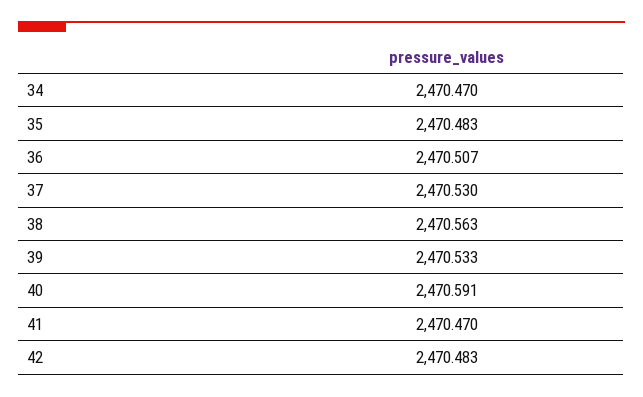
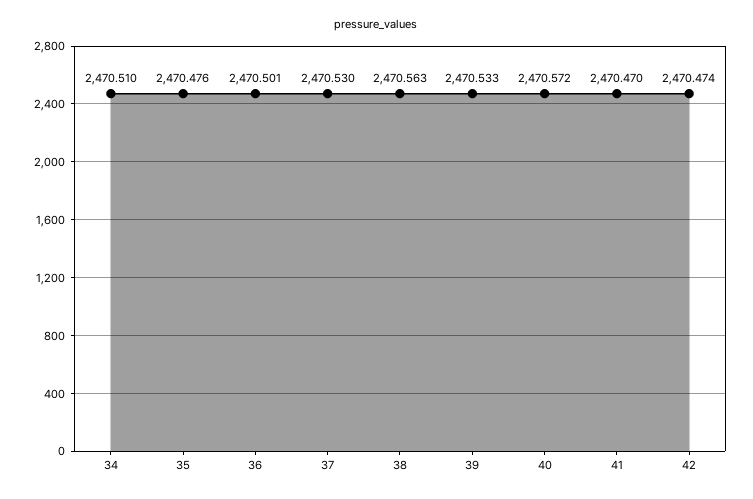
  {
-   "34": 2470.47,
+   "34": 2470.51,
-   "35": 2470.483,
+   "35": 2470.476,
-   "36": 2470.507,
+   "36": 2470.501,
    "37": 2470.53,
    "38": 2470.563,
    "39": 2470.533,
-   "40": 2470.591,
+   "40": 2470.572,
    "41": 2470.47,
-   "42": 2470.483
+   "42": 2470.474
  }

